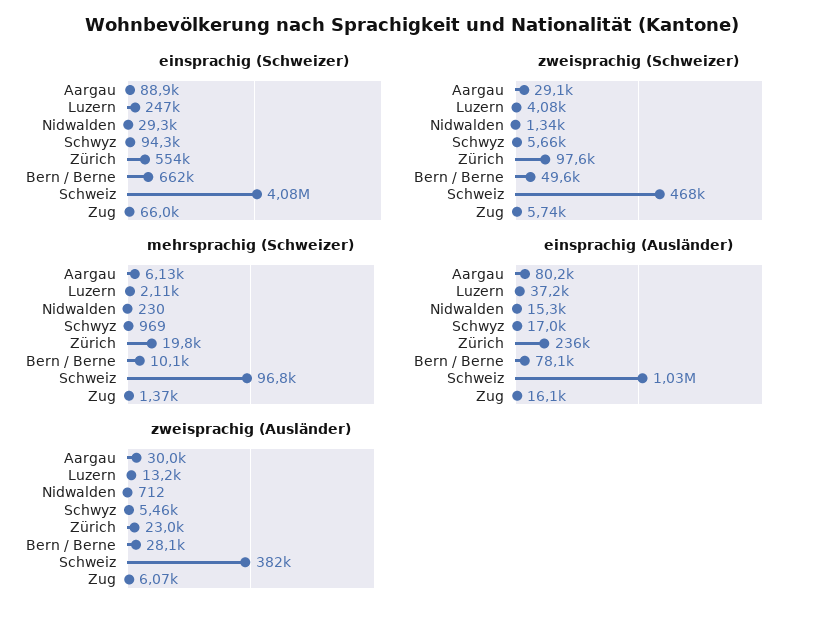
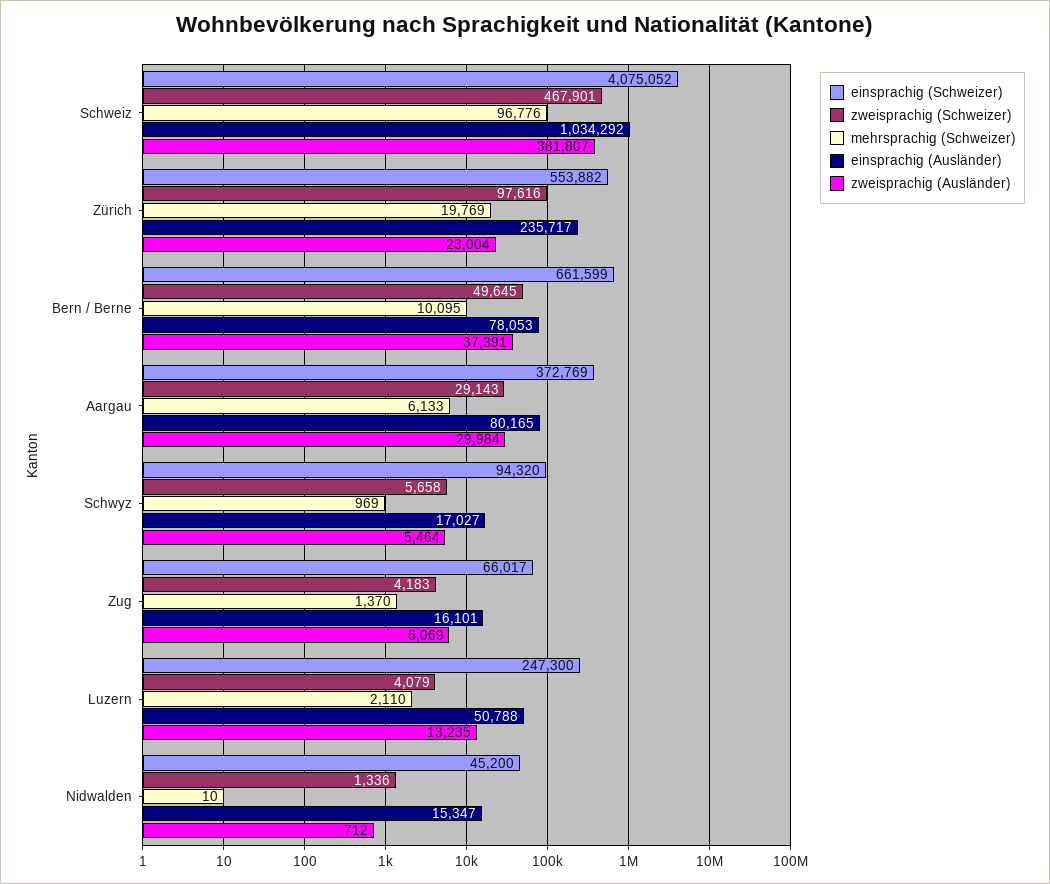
  {
    "einsprachig (Schweizer)": {
-     "Aargau": 88900,
+     "Aargau": 372769,
      "Luzern": 247300,
-     "Nidwalden": 29300,
+     "Nidwalden": 45200,
      "Schwyz": 94320,
      "Zürich": 553882,
      "Bern / Berne": 661599,
      "Schweiz": 4075052,
      "Zug": 66017
    },
    "zweisprachig (Schweizer)": {
      "Aargau": 29143,
      "Luzern": 4079,
      "Nidwalden": 1336,
      "Schwyz": 5658,
      "Zürich": 97616,
      "Bern / Berne": 49645,
      "Schweiz": 467901,
-     "Zug": 5740
+     "Zug": 4183
    },
    "mehrsprachig (Schweizer)": {
      "Aargau": 6133,
      "Luzern": 2110,
-     "Nidwalden": 230,
+     "Nidwalden": 10,
      "Schwyz": 969,
      "Zürich": 19769,
      "Bern / Berne": 10095,
      "Schweiz": 96776,
      "Zug": 1370
    },
    "einsprachig (Ausländer)": {
      "Aargau": 80165,
-     "Luzern": 37200,
+     "Luzern": 50788,
      "Nidwalden": 15347,
      "Schwyz": 17027,
      "Zürich": 235717,
      "Bern / Berne": 78053,
      "Schweiz": 1034292,
      "Zug": 16101
    },
    "zweisprachig (Ausländer)": {
      "Aargau": 29984,
      "Luzern": 13235,
      "Nidwalden": 712,
      "Schwyz": 5464,
      "Zürich": 23004,
-     "Bern / Berne": 28100,
+     "Bern / Berne": 37391,
      "Schweiz": 381807,
      "Zug": 6069
    }
  }

